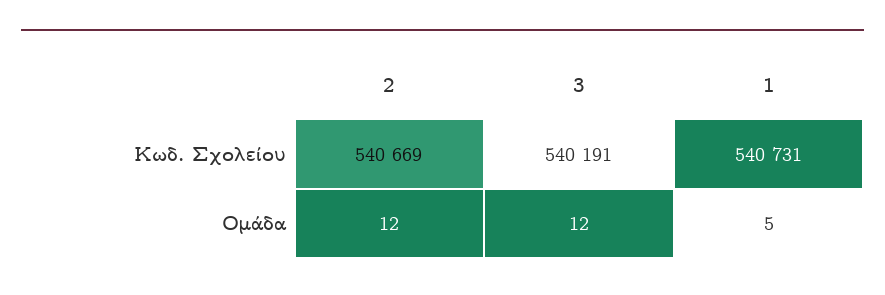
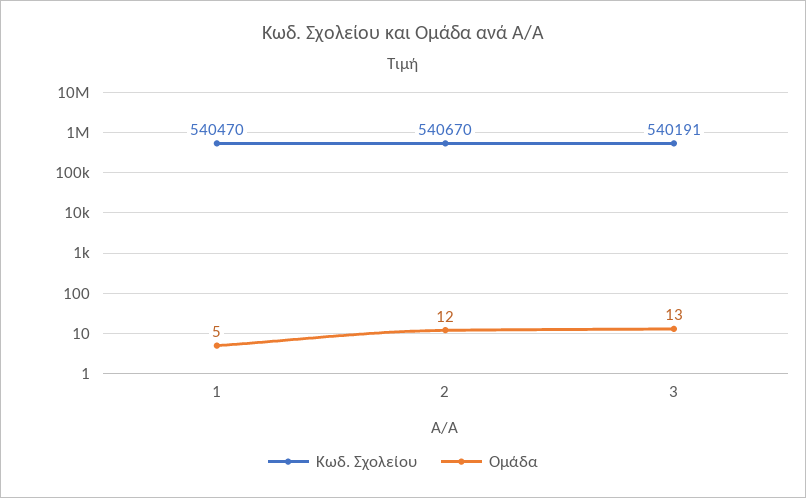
  {
    "Κωδ. Σχολείου": {
-     "2": 540669,
+     "2": 540670,
      "3": 540191,
-     "1": 540731
+     "1": 540470
    },
    "Ομάδα": {
      "2": 12,
-     "3": 12,
+     "3": 13,
      "1": 5
    }
  }

